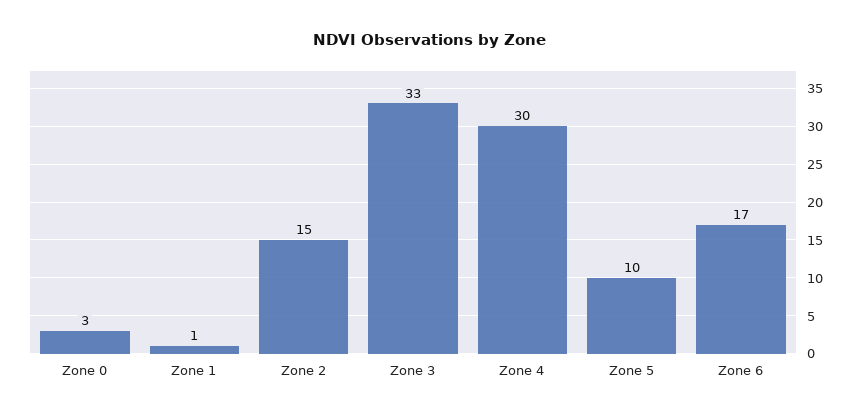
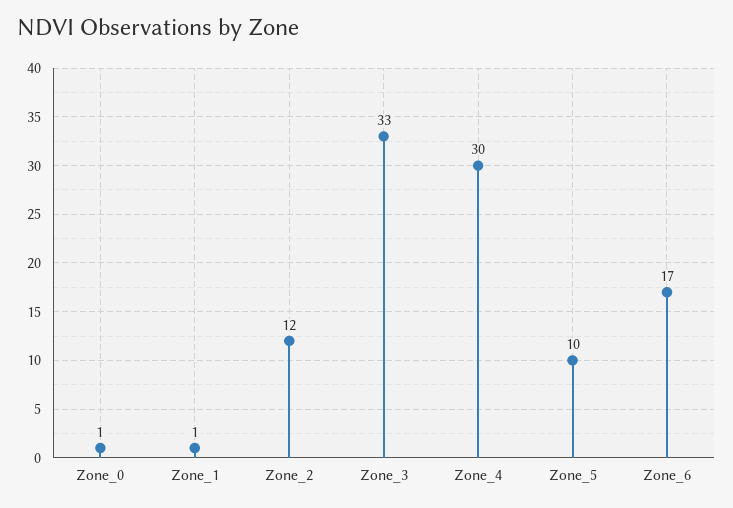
  {
-   "Zone 0": 3,
+   "Zone 0": 1,
    "Zone 1": 1,
-   "Zone 2": 15,
+   "Zone 2": 12,
    "Zone 3": 33,
    "Zone 4": 30,
    "Zone 5": 10,
    "Zone 6": 17
  }

